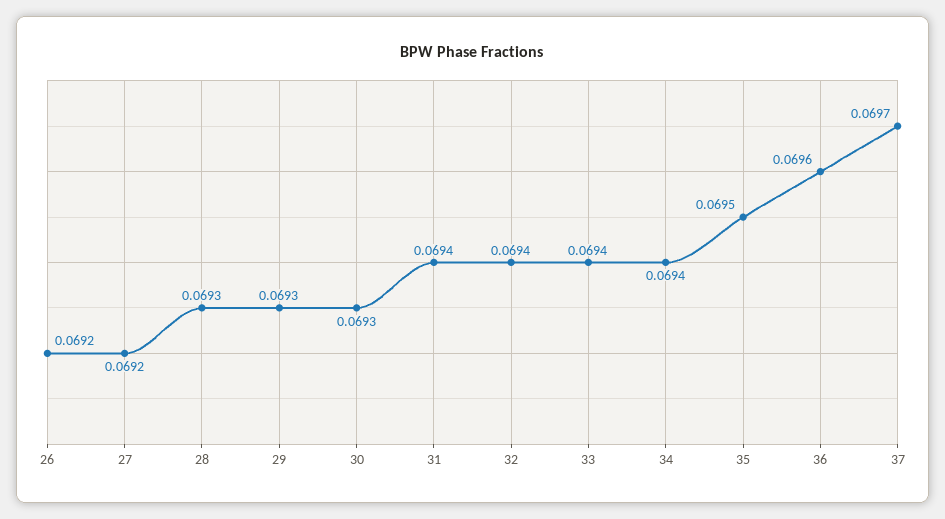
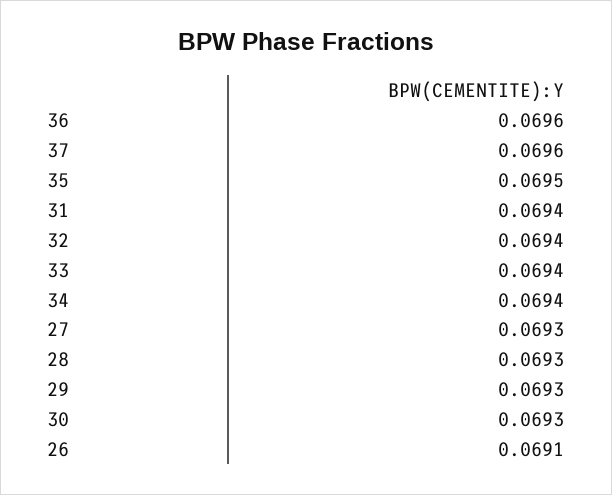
  {
-   "26": 0.0692,
+   "26": 0.0691,
-   "27": 0.0692,
+   "27": 0.0693,
    "28": 0.0693,
    "29": 0.0693,
    "30": 0.0693,
    "31": 0.0694,
    "32": 0.0694,
    "33": 0.0694,
    "34": 0.0694,
    "35": 0.0695,
    "36": 0.0696,
-   "37": 0.0697
+   "37": 0.0696
  }

